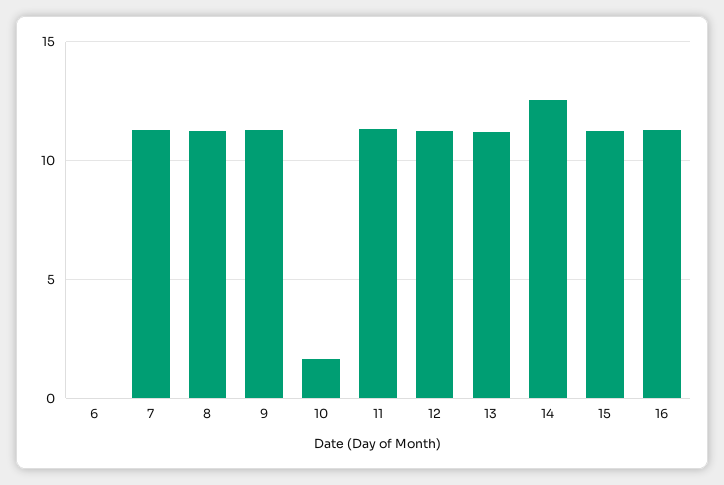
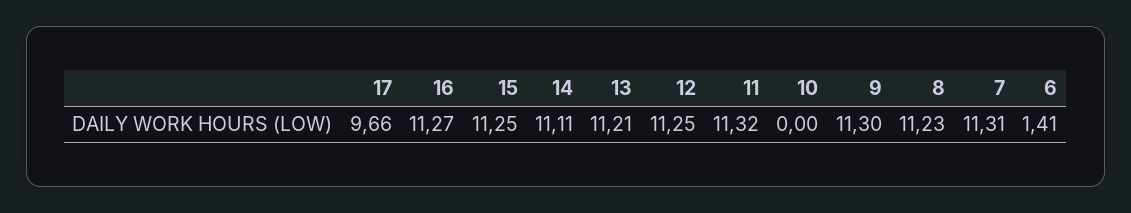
  {
-   "6": 0,
+   "6": 1.41,
    "7": 11.31,
    "8": 11.23,
    "9": 11.3,
-   "10": 1.5,
+   "10": 0,
    "11": 11.32,
    "12": 11.25,
    "13": 11.21,
-   "14": 12.5,
+   "14": 11.11,
    "15": 11.25,
-   "16": 11.27
+   "16": 11.27,
+   "17": 9.66
  }

